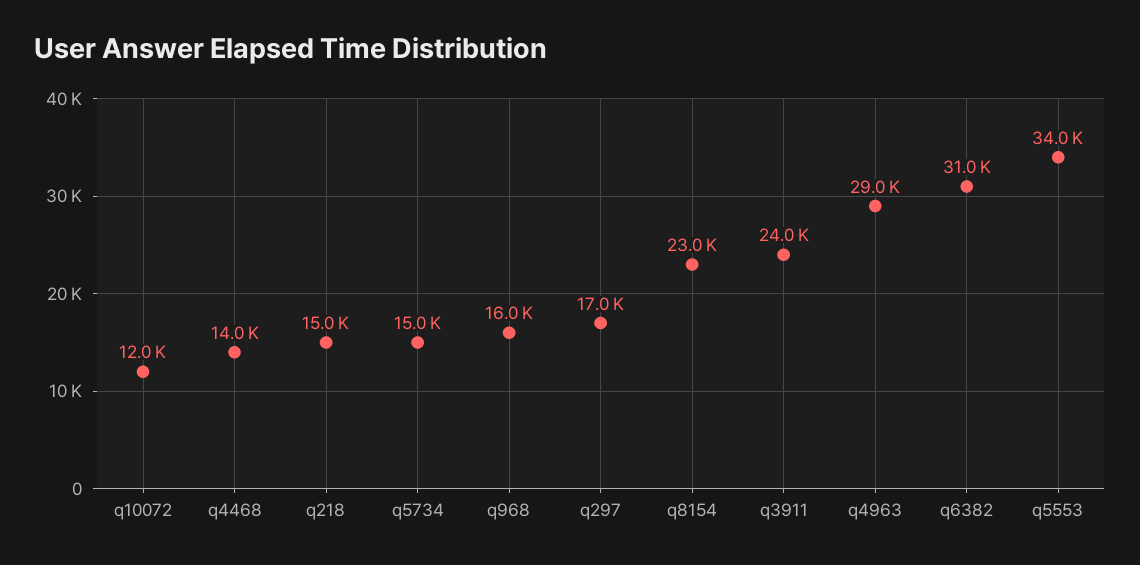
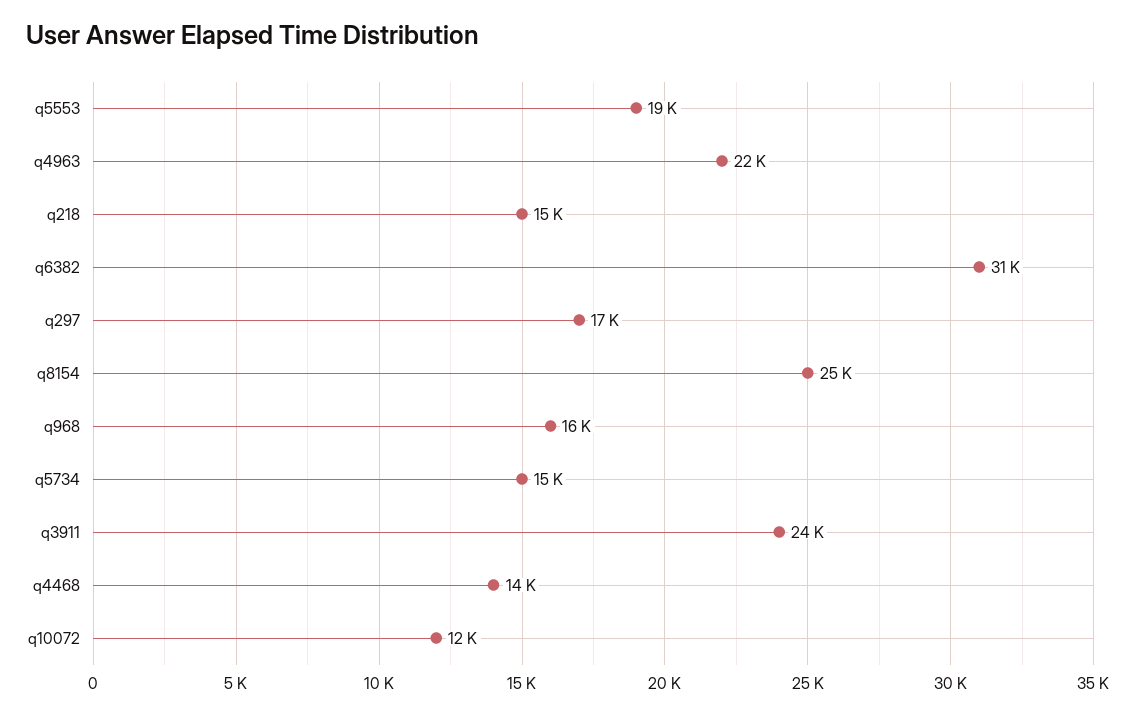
  {
    "q10072": 12000,
    "q4468": 14000,
    "q218": 15000,
    "q5734": 15000,
    "q968": 16000,
    "q297": 17000,
-   "q8154": 23000,
+   "q8154": 25000,
    "q3911": 24000,
-   "q4963": 29000,
+   "q4963": 22000,
    "q6382": 31000,
-   "q5553": 34000
+   "q5553": 19000
  }

